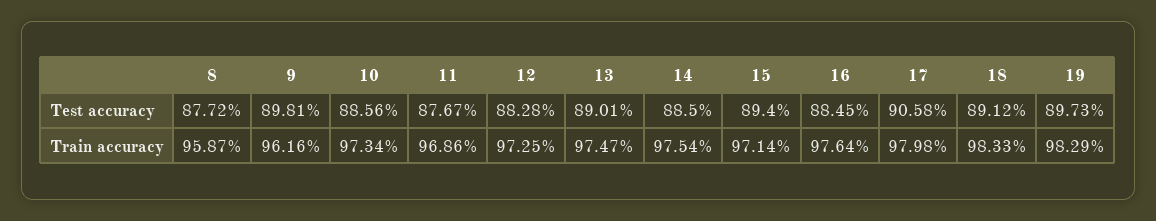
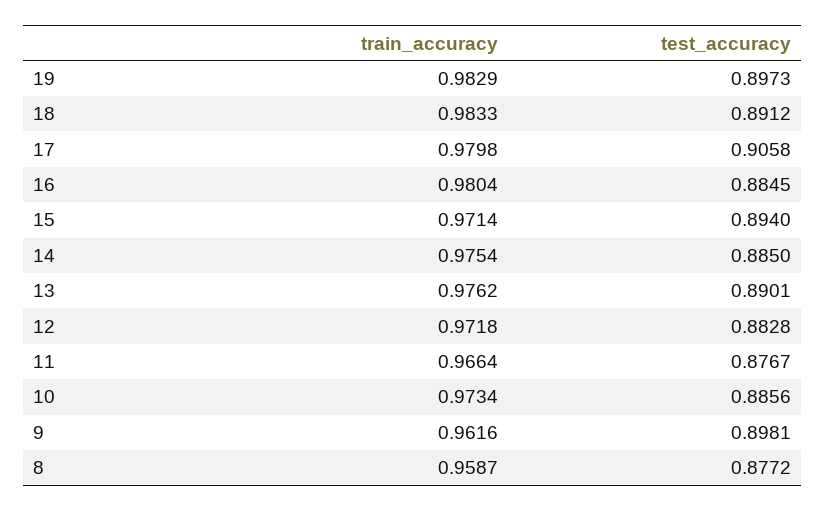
  {
    "8": {
      "Test accuracy": 0.8772,
      "Train accuracy": 0.9587
    },
    "9": {
      "Test accuracy": 0.8981,
      "Train accuracy": 0.9616
    },
    "10": {
      "Test accuracy": 0.8856,
      "Train accuracy": 0.9734
    },
    "11": {
      "Test accuracy": 0.8767,
-     "Train accuracy": 0.9686
+     "Train accuracy": 0.9664
    },
    "12": {
      "Test accuracy": 0.8828,
-     "Train accuracy": 0.9725
+     "Train accuracy": 0.9718
    },
    "13": {
      "Test accuracy": 0.8901,
-     "Train accuracy": 0.9747
+     "Train accuracy": 0.9762
    },
    "14": {
      "Test accuracy": 0.885,
      "Train accuracy": 0.9754
    },
    "15": {
      "Test accuracy": 0.894,
      "Train accuracy": 0.9714
    },
    "16": {
      "Test accuracy": 0.8845,
-     "Train accuracy": 0.9764
+     "Train accuracy": 0.9804
    },
    "17": {
      "Test accuracy": 0.9058,
      "Train accuracy": 0.9798
    },
    "18": {
      "Test accuracy": 0.8912,
      "Train accuracy": 0.9833
    },
    "19": {
      "Test accuracy": 0.8973,
      "Train accuracy": 0.9829
    }
  }

